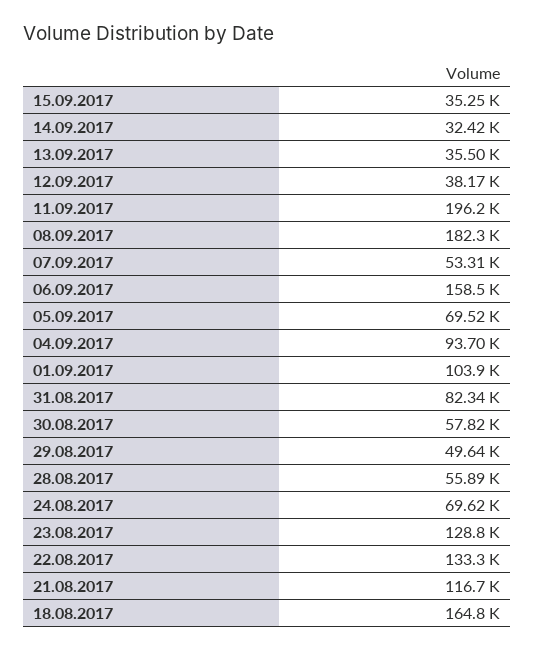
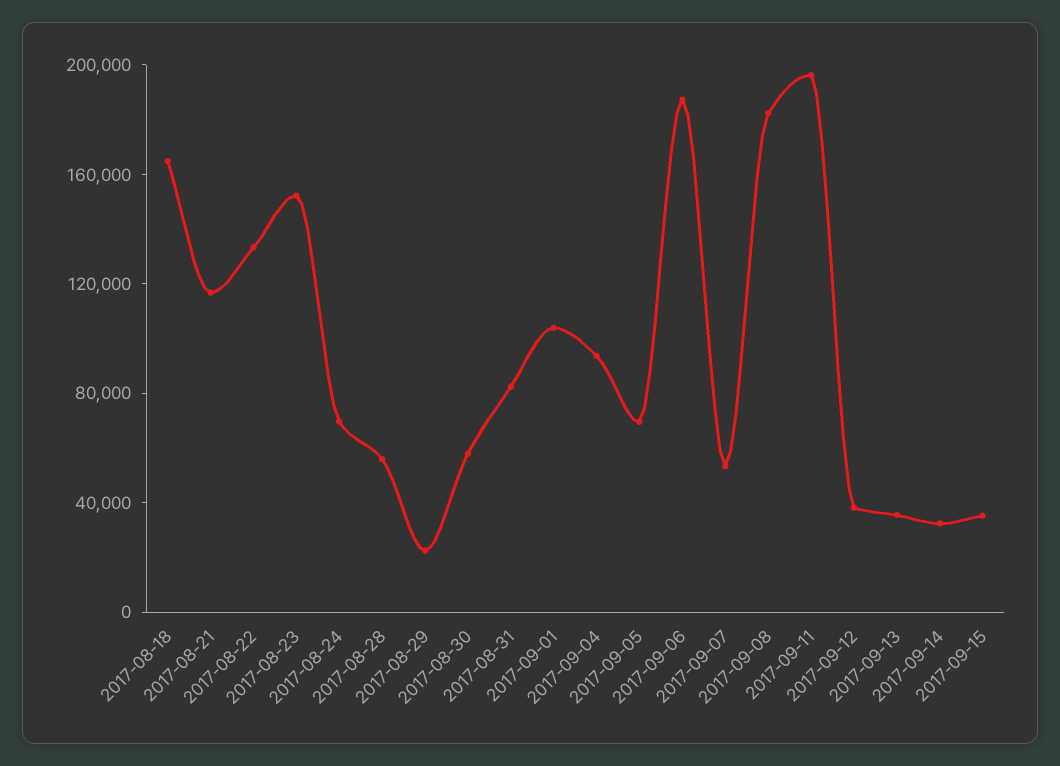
  {
    "15.09.2017": 35250,
    "14.09.2017": 32420,
    "13.09.2017": 35500,
    "12.09.2017": 38170,
    "11.09.2017": 196200,
    "08.09.2017": 182300,
    "07.09.2017": 53310,
-   "06.09.2017": 158500,
+   "06.09.2017": 190000,
    "05.09.2017": 69520,
    "04.09.2017": 93700,
    "01.09.2017": 103900,
    "31.08.2017": 82340,
    "30.08.2017": 57820,
-   "29.08.2017": 49640,
+   "29.08.2017": 20000,
    "28.08.2017": 55890,
    "24.08.2017": 69620,
-   "23.08.2017": 128800,
+   "23.08.2017": 150000,
    "22.08.2017": 133300,
    "21.08.2017": 116700,
    "18.08.2017": 164800
  }

